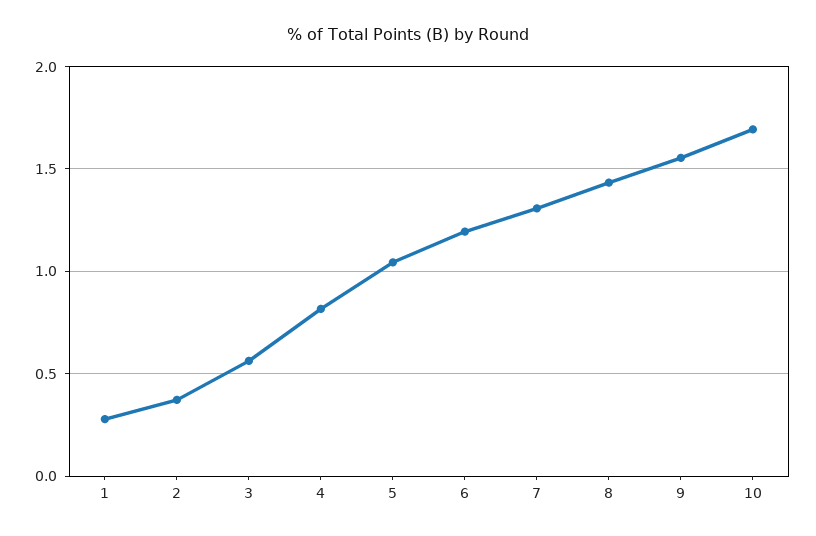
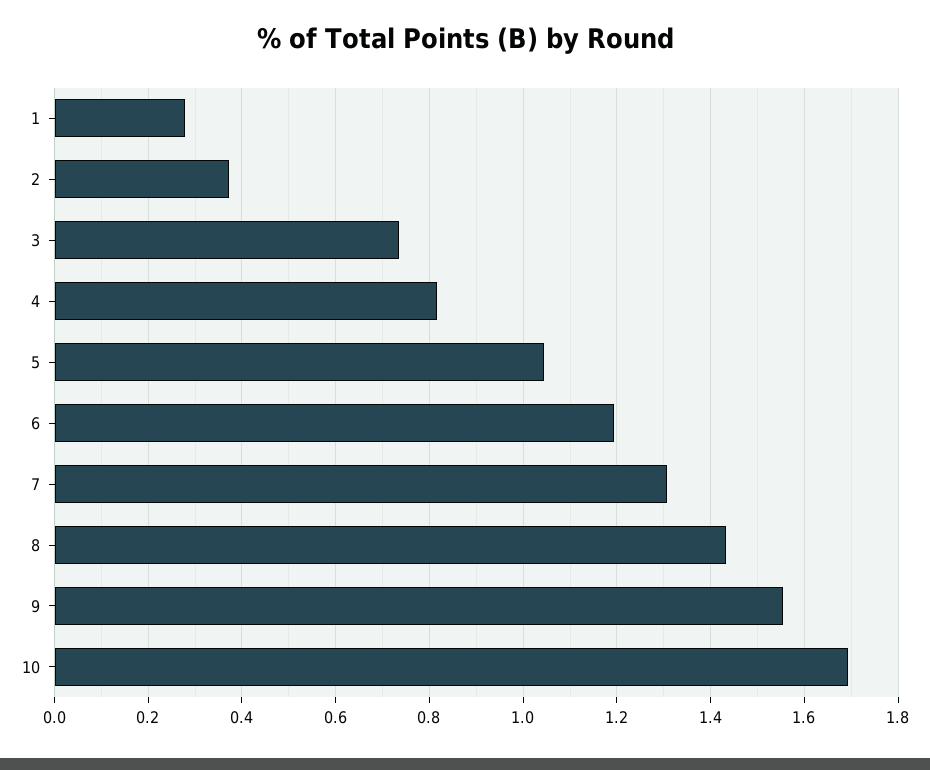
  {
    "1": 0.28,
    "2": 0.38,
-   "3": 0.55,
+   "3": 0.74,
    "4": 0.82,
    "5": 1.04,
    "6": 1.2,
    "7": 1.3,
    "8": 1.44,
    "9": 1.56,
    "10": 1.7
  }

